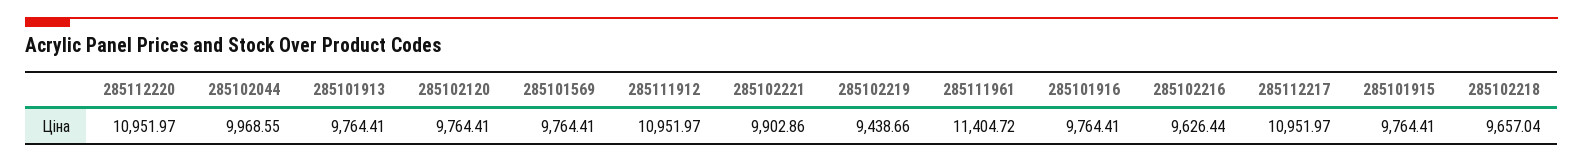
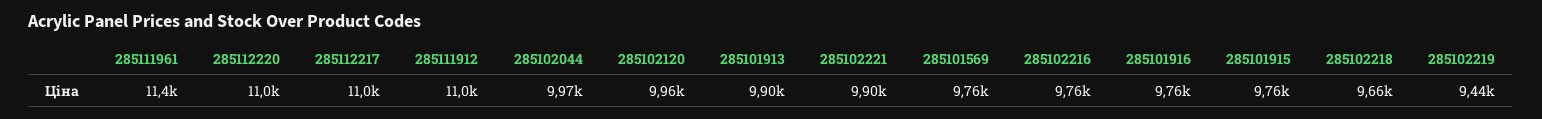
  {
    "285112220": 10951.97,
    "285102044": 9968.55,
-   "285101913": 9764.41,
+   "285101913": 9900,
-   "285102120": 9764.41,
+   "285102120": 9960,
    "285101569": 9764.41,
    "285111912": 10951.97,
    "285102221": 9902.86,
    "285102219": 9438.66,
    "285111961": 11404.72,
    "285101916": 9764.41,
-   "285102216": 9626.44,
+   "285102216": 9760,
    "285112217": 10951.97,
    "285101915": 9764.41,
    "285102218": 9657.04
  }

